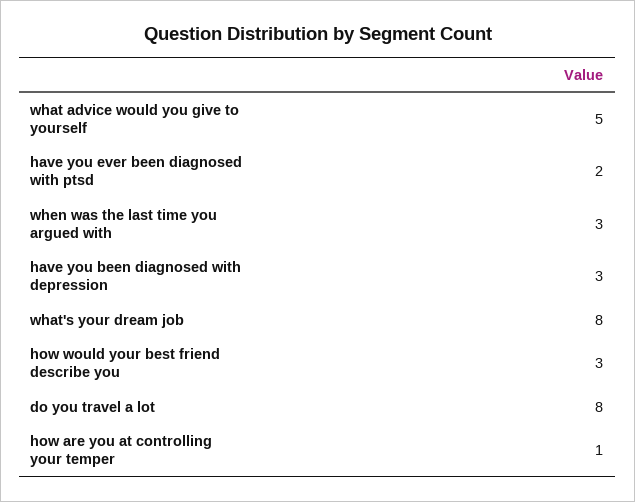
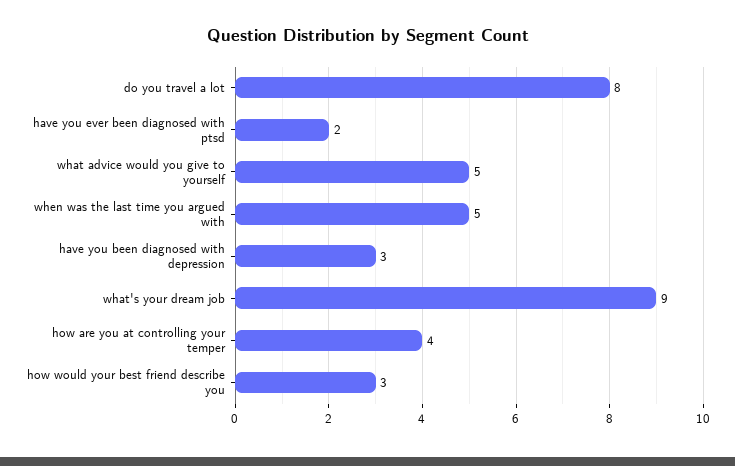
  {
    "what advice would you give to yourself": 5,
    "have you ever been diagnosed with ptsd": 2,
-   "when was the last time you argued with": 3,
+   "when was the last time you argued with": 5,
    "have you been diagnosed with depression": 3,
-   "what's your dream job": 8,
+   "what's your dream job": 9,
    "how would your best friend describe you": 3,
    "do you travel a lot": 8,
-   "how are you at controlling your temper": 1
+   "how are you at controlling your temper": 4
  }

